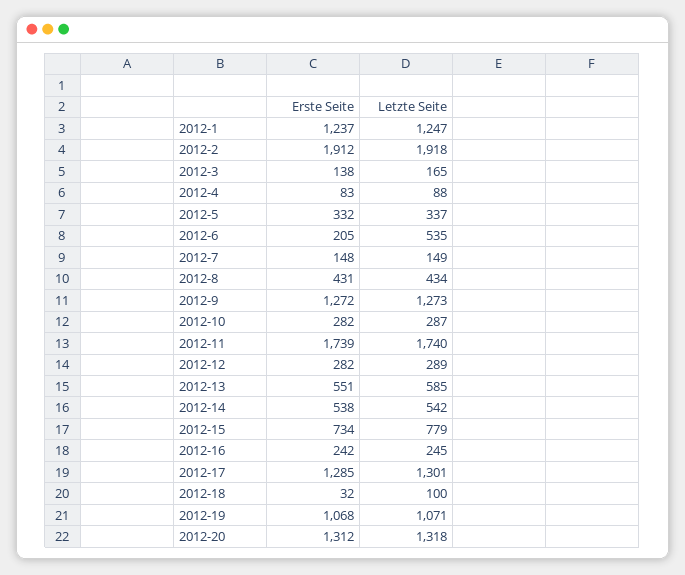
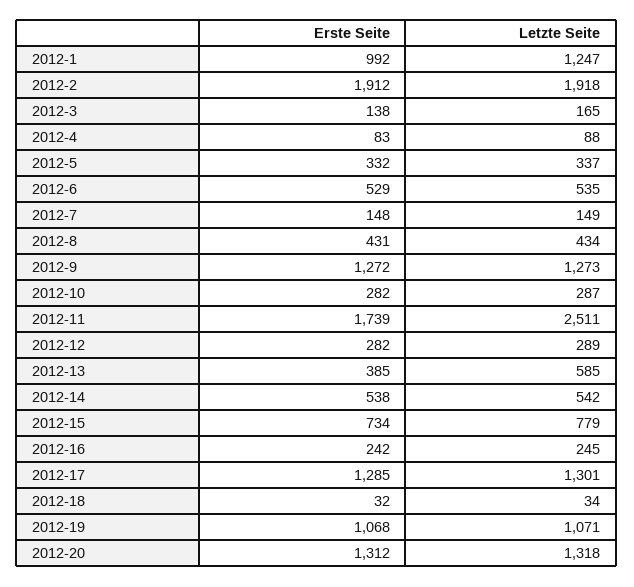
  {
    "Erste Seite": {
-     "2012-1": 1237,
+     "2012-1": 992,
      "2012-2": 1912,
      "2012-3": 138,
      "2012-4": 83,
      "2012-5": 332,
-     "2012-6": 205,
+     "2012-6": 529,
      "2012-7": 148,
      "2012-8": 431,
      "2012-9": 1272,
      "2012-10": 282,
      "2012-11": 1739,
      "2012-12": 282,
-     "2012-13": 551,
+     "2012-13": 385,
      "2012-14": 538,
      "2012-15": 734,
      "2012-16": 242,
      "2012-17": 1285,
      "2012-18": 32,
      "2012-19": 1068,
      "2012-20": 1312
    },
    "Letzte Seite": {
      "2012-1": 1247,
      "2012-2": 1918,
      "2012-3": 165,
      "2012-4": 88,
      "2012-5": 337,
      "2012-6": 535,
      "2012-7": 149,
      "2012-8": 434,
      "2012-9": 1273,
      "2012-10": 287,
-     "2012-11": 1740,
+     "2012-11": 2511,
      "2012-12": 289,
      "2012-13": 585,
      "2012-14": 542,
      "2012-15": 779,
      "2012-16": 245,
      "2012-17": 1301,
-     "2012-18": 100,
+     "2012-18": 34,
      "2012-19": 1071,
      "2012-20": 1318
    }
  }

